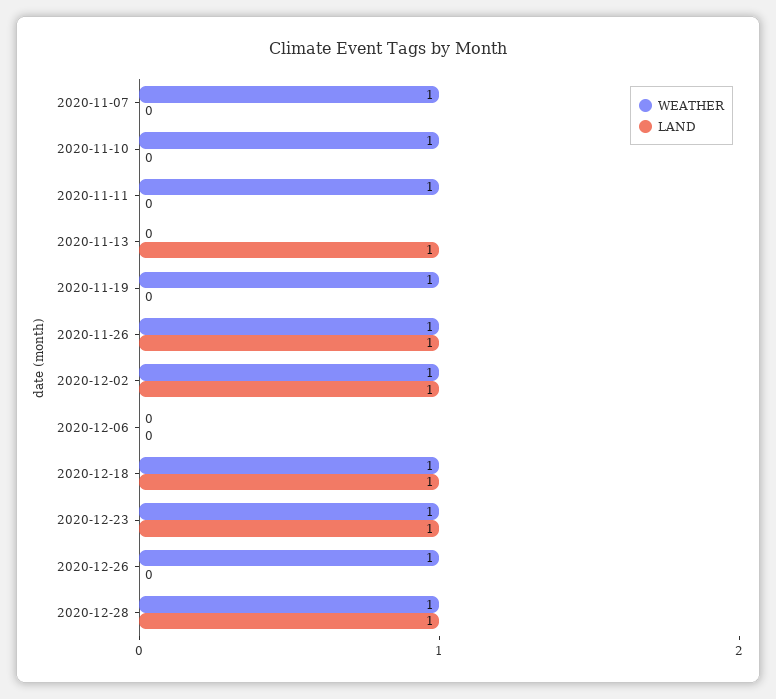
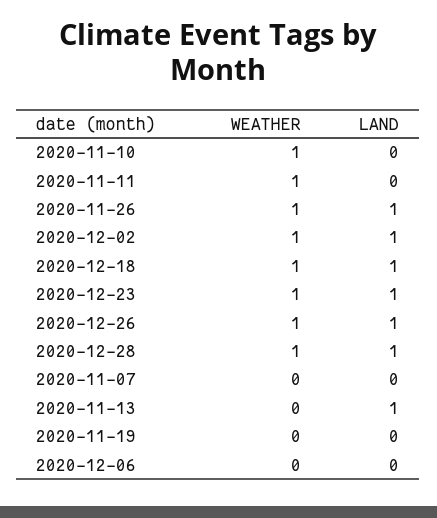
  {
    "WEATHER": {
-     "2020-11-07": 1,
+     "2020-11-07": 0,
      "2020-11-10": 1,
      "2020-11-11": 1,
      "2020-11-13": 0,
-     "2020-11-19": 1,
+     "2020-11-19": 0,
      "2020-11-26": 1,
      "2020-12-02": 1,
      "2020-12-06": 0,
      "2020-12-18": 1,
      "2020-12-23": 1,
      "2020-12-26": 1,
      "2020-12-28": 1
    },
    "LAND": {
      "2020-11-07": 0,
      "2020-11-10": 0,
      "2020-11-11": 0,
      "2020-11-13": 1,
      "2020-11-19": 0,
      "2020-11-26": 1,
      "2020-12-02": 1,
      "2020-12-06": 0,
      "2020-12-18": 1,
      "2020-12-23": 1,
-     "2020-12-26": 0,
+     "2020-12-26": 1,
      "2020-12-28": 1
    }
  }

